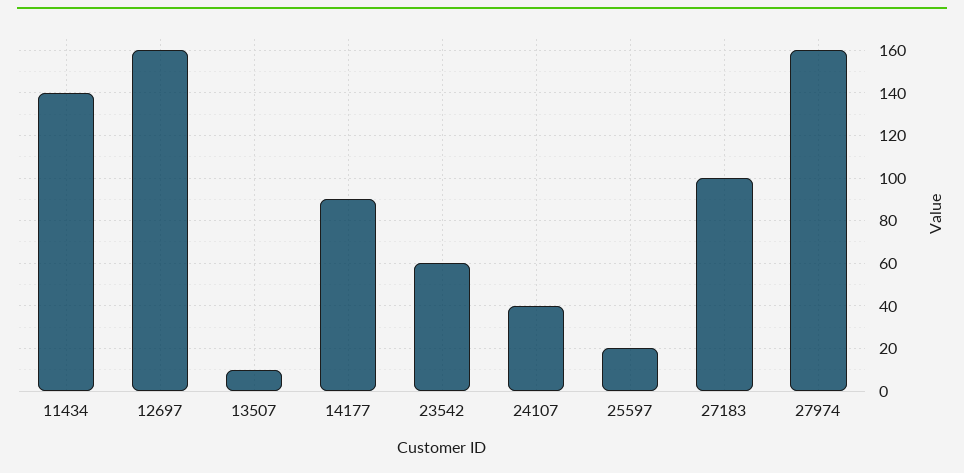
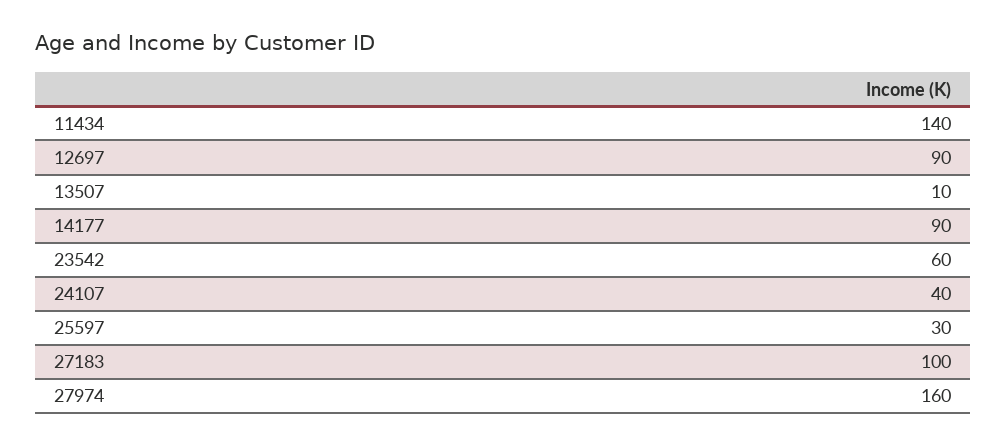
  {
    "11434": 140,
-   "12697": 160,
+   "12697": 90,
    "13507": 10,
    "14177": 90,
    "23542": 60,
    "24107": 40,
-   "25597": 20,
+   "25597": 30,
    "27183": 100,
    "27974": 160
  }

